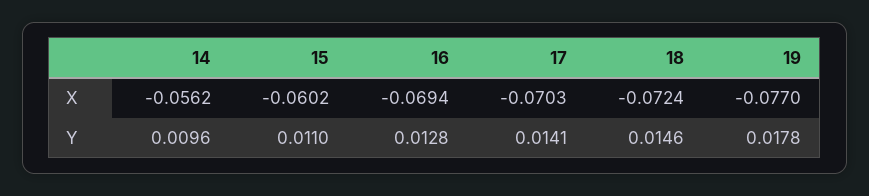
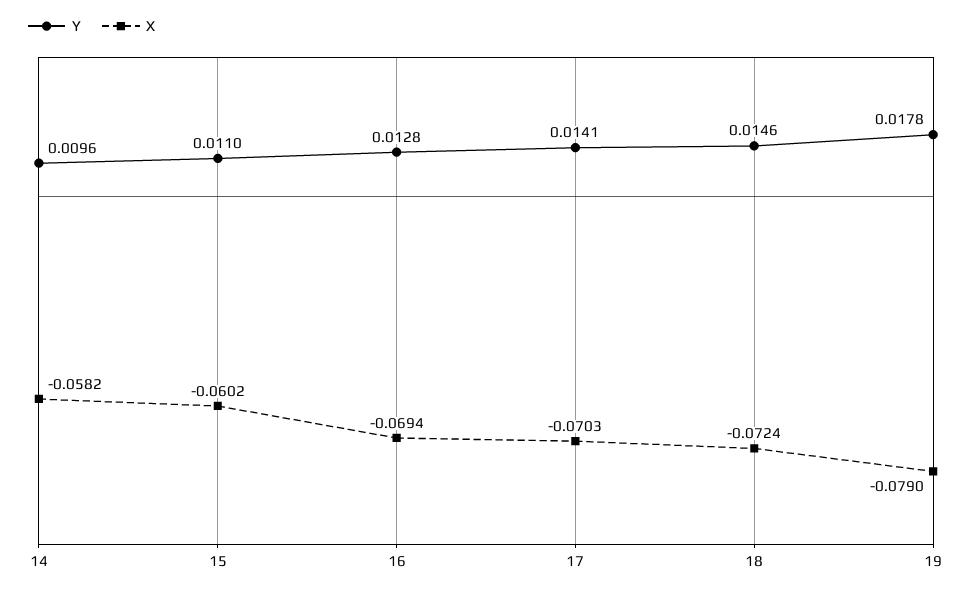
  {
    "X": {
-     "14": -0.0562,
+     "14": -0.0582,
      "15": -0.0602,
      "16": -0.0694,
      "17": -0.0703,
      "18": -0.0724,
-     "19": -0.077
+     "19": -0.079
    },
    "Y": {
      "14": 0.0096,
      "15": 0.011,
      "16": 0.0128,
      "17": 0.0141,
      "18": 0.0146,
      "19": 0.0178
    }
  }

